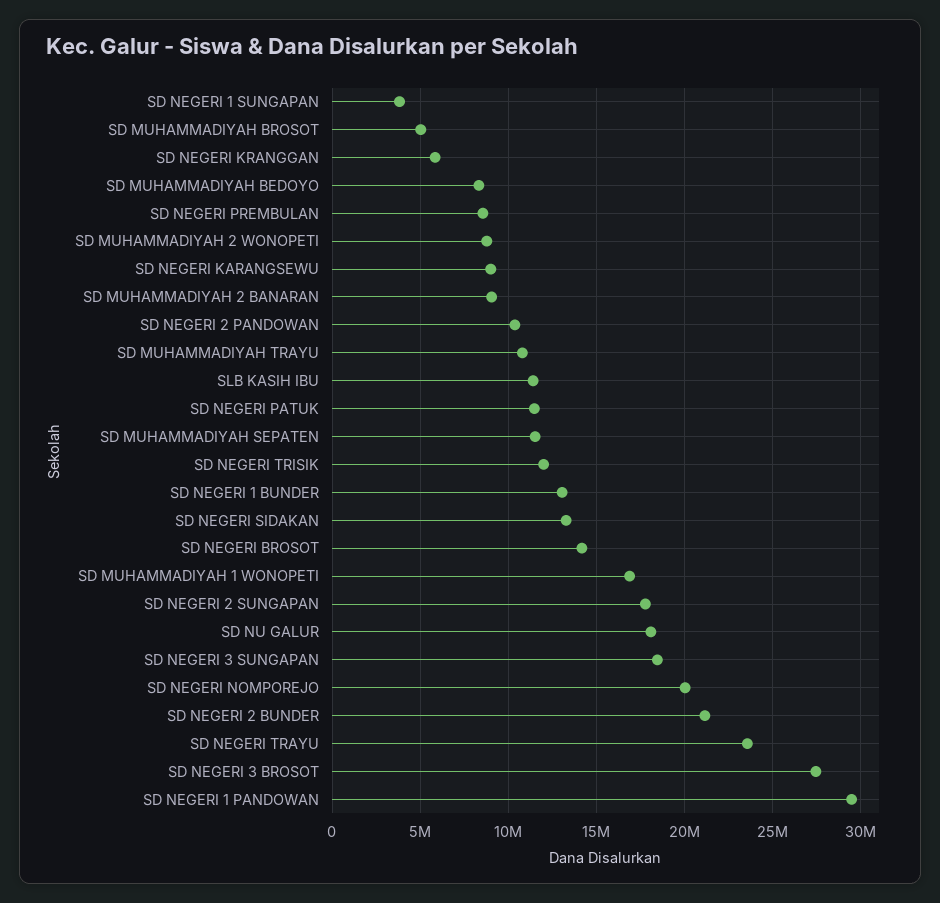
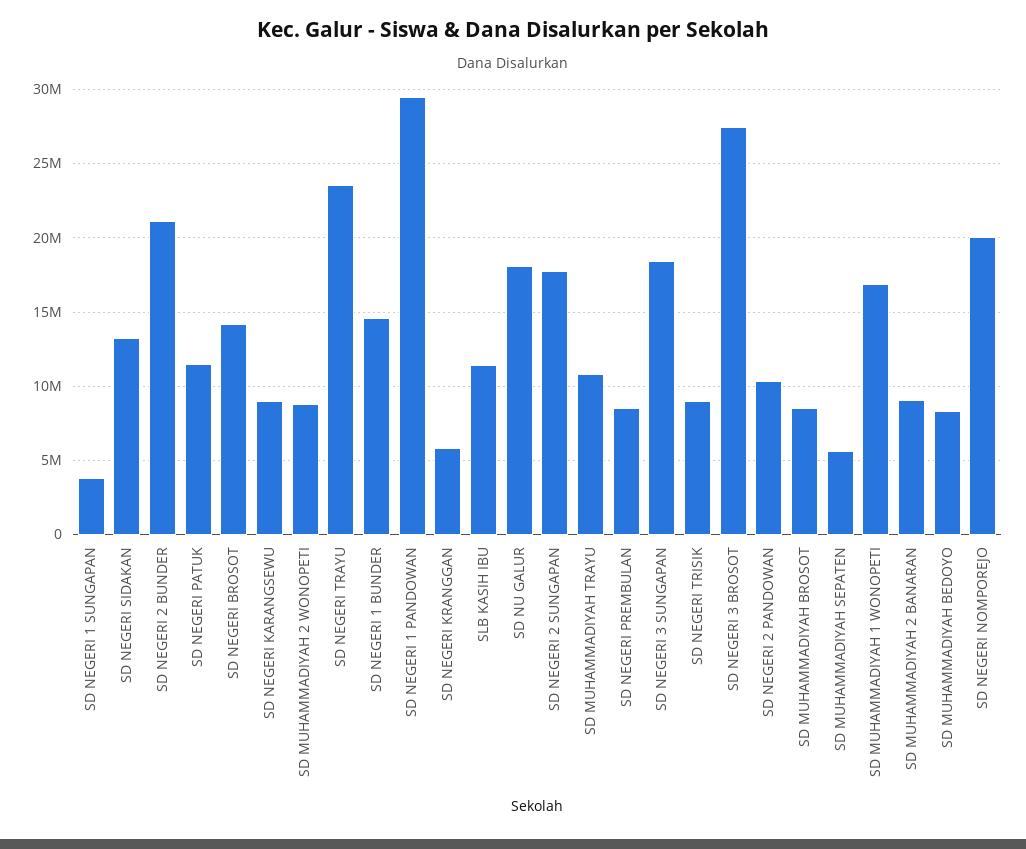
  {
    "SD NEGERI 1 SUNGAPAN": 4000000,
-   "SD MUHAMMADIYAH BROSOT": 5000000,
+   "SD MUHAMMADIYAH BROSOT": 8500000,
    "SD NEGERI KRANGGAN": 6000000,
    "SD MUHAMMADIYAH BEDOYO": 8500000,
    "SD NEGERI PREMBULAN": 8500000,
    "SD MUHAMMADIYAH 2 WONOPETI": 9000000,
    "SD NEGERI KARANGSEWU": 9000000,
    "SD MUHAMMADIYAH 2 BANARAN": 9000000,
    "SD NEGERI 2 PANDOWAN": 10500000,
    "SD MUHAMMADIYAH TRAYU": 11000000,
    "SLB KASIH IBU": 11500000,
    "SD NEGERI PATUK": 11500000,
-   "SD MUHAMMADIYAH SEPATEN": 11500000,
+   "SD MUHAMMADIYAH SEPATEN": 5500000,
-   "SD NEGERI TRISIK": 12000000,
+   "SD NEGERI TRISIK": 9000000,
-   "SD NEGERI 1 BUNDER": 13000000,
+   "SD NEGERI 1 BUNDER": 14500000,
    "SD NEGERI SIDAKAN": 13500000,
    "SD NEGERI BROSOT": 14000000,
    "SD MUHAMMADIYAH 1 WONOPETI": 17000000,
    "SD NEGERI 2 SUNGAPAN": 18000000,
    "SD NU GALUR": 18000000,
    "SD NEGERI 3 SUNGAPAN": 18500000,
    "SD NEGERI NOMPOREJO": 20000000,
    "SD NEGERI 2 BUNDER": 21000000,
    "SD NEGERI TRAYU": 23500000,
    "SD NEGERI 3 BROSOT": 27500000,
    "SD NEGERI 1 PANDOWAN": 29500000
  }

